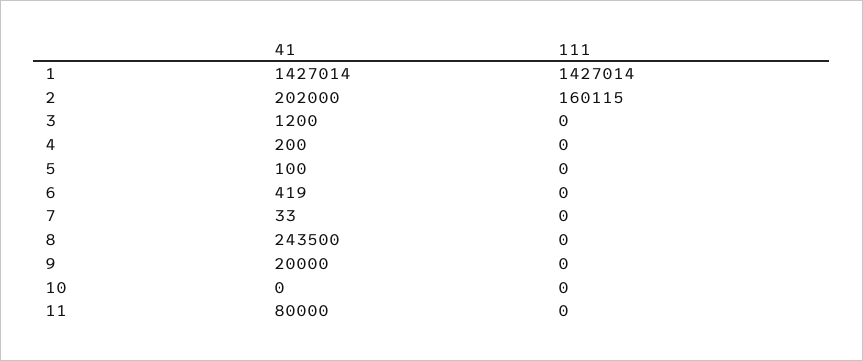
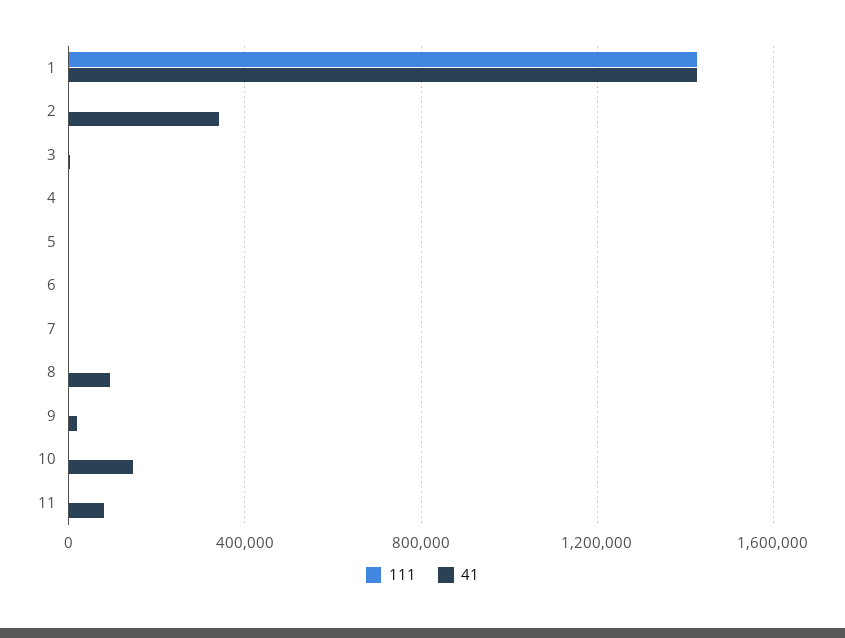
  {
    "41": {
      "1": 1427014,
-     "2": 202000,
+     "2": 350000,
      "3": 1200,
      "4": 200,
      "5": 100,
      "6": 419,
      "7": 33,
-     "8": 243500,
+     "8": 100000,
      "9": 20000,
-     "10": 0,
+     "10": 150000,
      "11": 80000
    },
    "111": {
      "1": 1427014,
-     "2": 160115,
+     "2": 0,
      "3": 0,
      "4": 0,
      "5": 0,
      "6": 0,
      "7": 0,
      "8": 0,
      "9": 0,
      "10": 0,
      "11": 0
    }
  }

